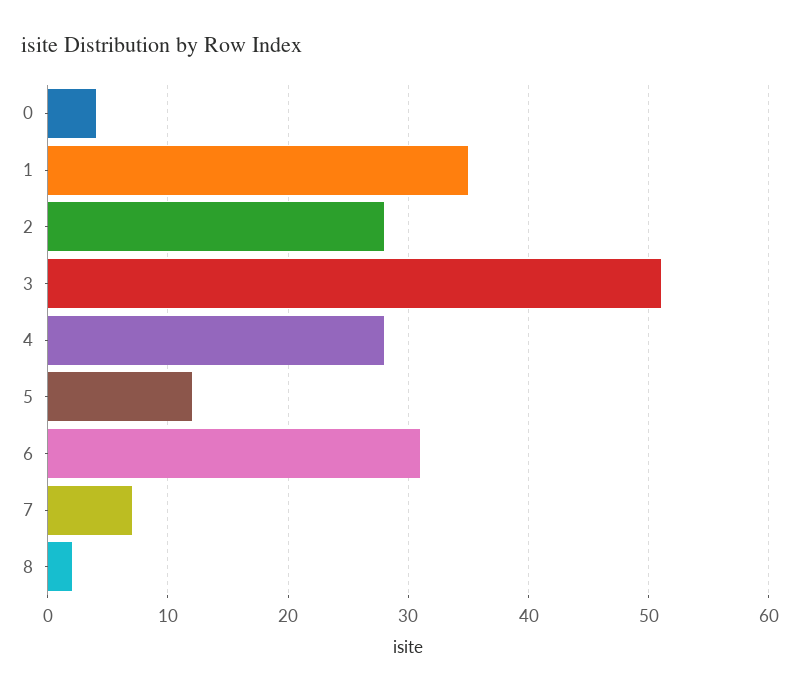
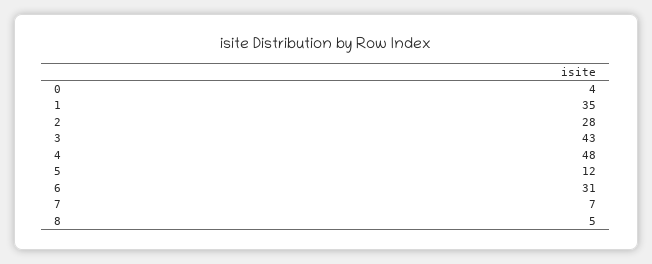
  {
    "0": 4,
    "1": 35,
    "2": 28,
-   "3": 51,
+   "3": 43,
-   "4": 28,
+   "4": 48,
    "5": 12,
    "6": 31,
    "7": 7,
-   "8": 2
+   "8": 5
  }

